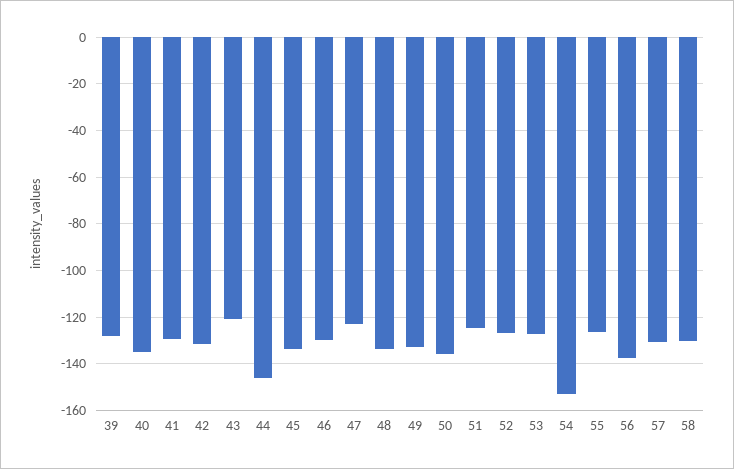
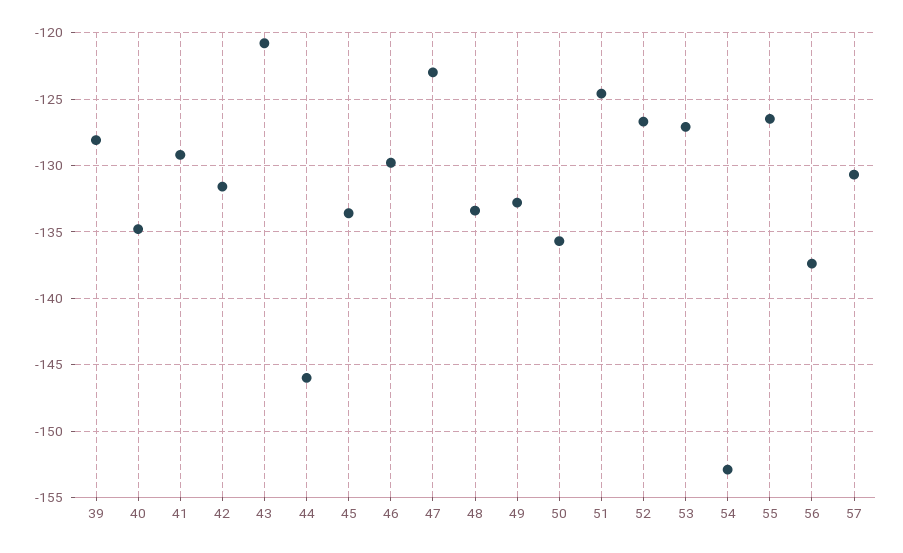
  {
    "39": -128,
    "40": -135,
    "41": -129,
    "42": -131.5,
    "43": -121,
    "44": -146,
    "45": -133.5,
    "46": -130,
    "47": -123,
    "48": -133.5,
    "49": -133,
    "50": -135.5,
    "51": -124.5,
    "52": -126.5,
    "53": -127,
    "54": -153,
    "55": -126.5,
    "56": -137.5,
-   "57": -130.5,
+   "57": -130.5
-   "58": -130
  }

